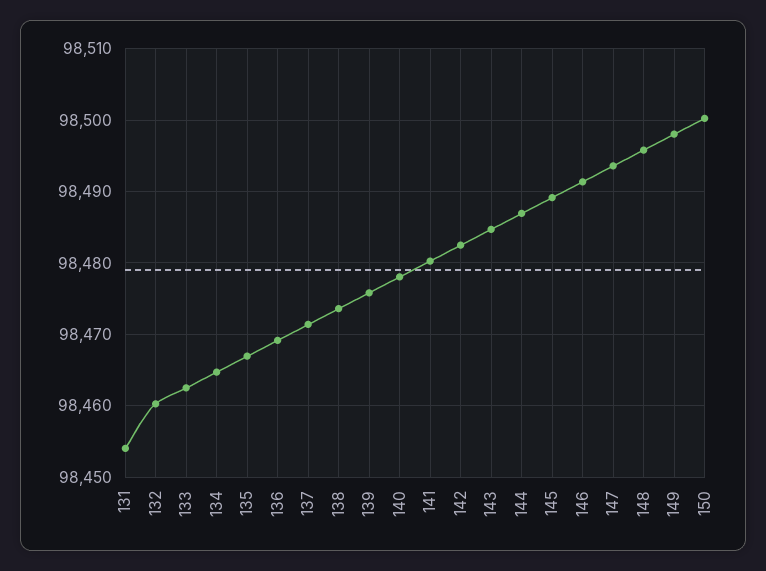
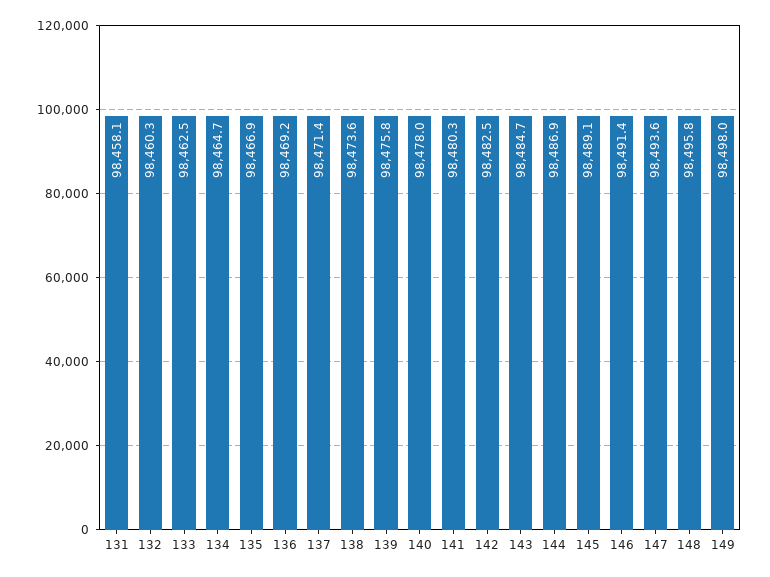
  {
-   "131": 98454,
+   "131": 98458.1,
    "132": 98460.3,
    "133": 98462.5,
    "134": 98464.7,
    "135": 98466.9,
    "136": 98469.2,
    "137": 98471.4,
    "138": 98473.6,
    "139": 98475.8,
    "140": 98478,
    "141": 98480.3,
    "142": 98482.5,
    "143": 98484.7,
    "144": 98486.9,
    "145": 98489.1,
    "146": 98491.4,
    "147": 98493.6,
    "148": 98495.8,
-   "149": 98498,
+   "149": 98498
-   "150": 98500
  }

